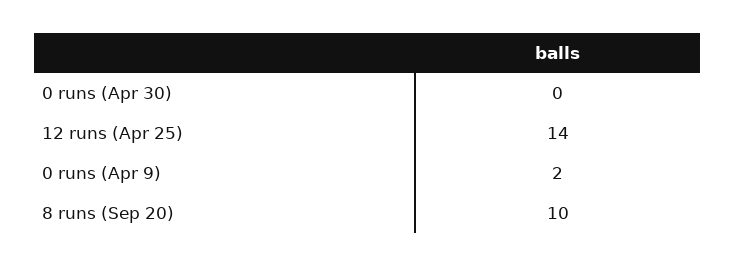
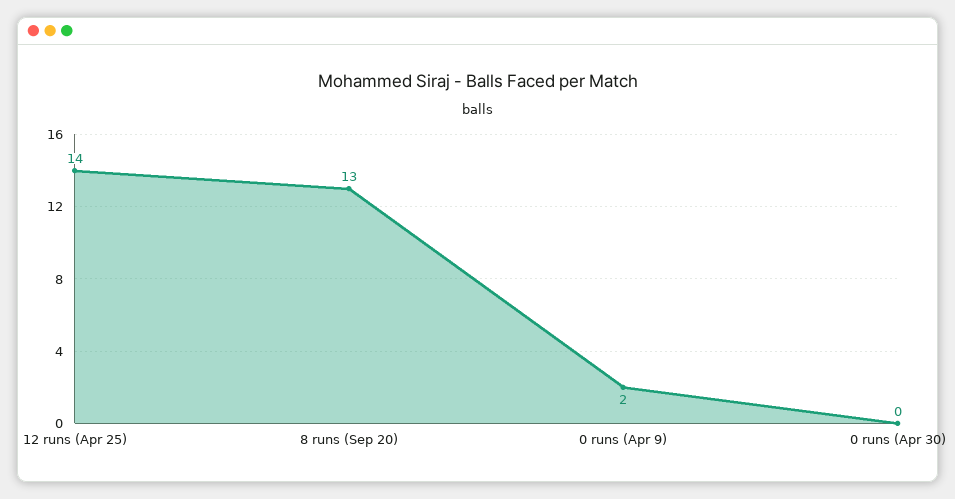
  {
    "0 runs (Apr 30)": 0,
    "12 runs (Apr 25)": 14,
    "0 runs (Apr 9)": 2,
-   "8 runs (Sep 20)": 10
+   "8 runs (Sep 20)": 13
  }

